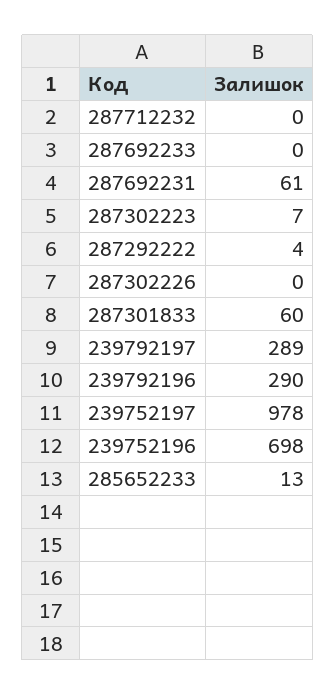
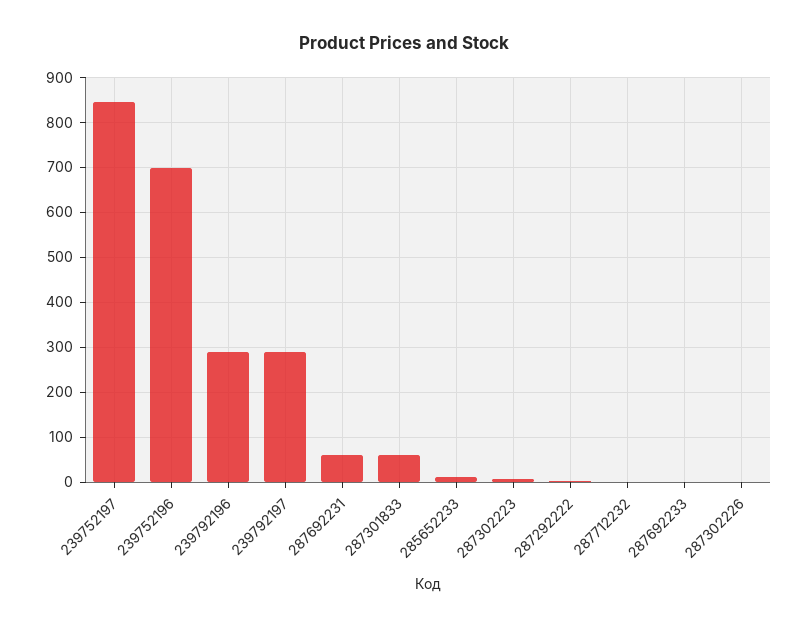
  {
    "287712232": 0,
    "287692233": 0,
    "287692231": 61,
    "287302223": 7,
    "287292222": 4,
    "287302226": 0,
    "287301833": 60,
    "239792197": 289,
    "239792196": 290,
-   "239752197": 978,
+   "239752197": 840,
    "239752196": 698,
    "285652233": 13
  }

